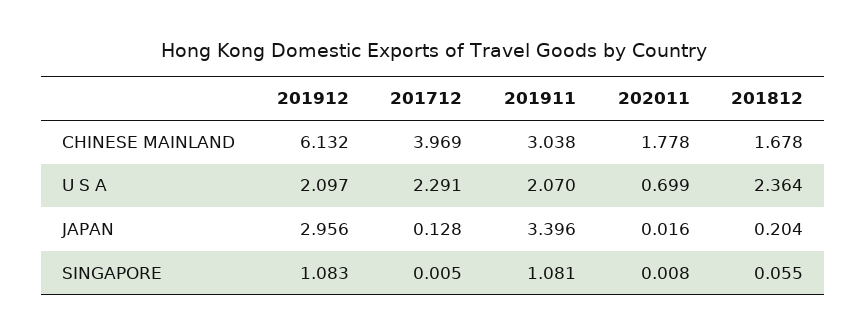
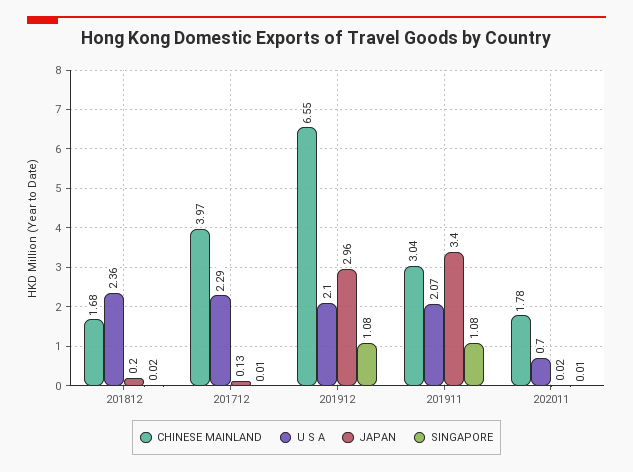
  {
    "CHINESE MAINLAND": {
-     "201912": 6.132,
+     "201912": 6.55,
      "201712": 3.969,
      "201911": 3.038,
      "202011": 1.778,
      "201812": 1.678
    },
    "U S A": {
      "201912": 2.097,
      "201712": 2.291,
      "201911": 2.07,
      "202011": 0.699,
      "201812": 2.364
    },
    "JAPAN": {
      "201912": 2.956,
      "201712": 0.128,
      "201911": 3.396,
      "202011": 0.016,
      "201812": 0.204
    },
    "SINGAPORE": {
      "201912": 1.083,
      "201712": 0.005,
      "201911": 1.081,
      "202011": 0.008,
-     "201812": 0.055
+     "201812": 0.02
    }
  }

